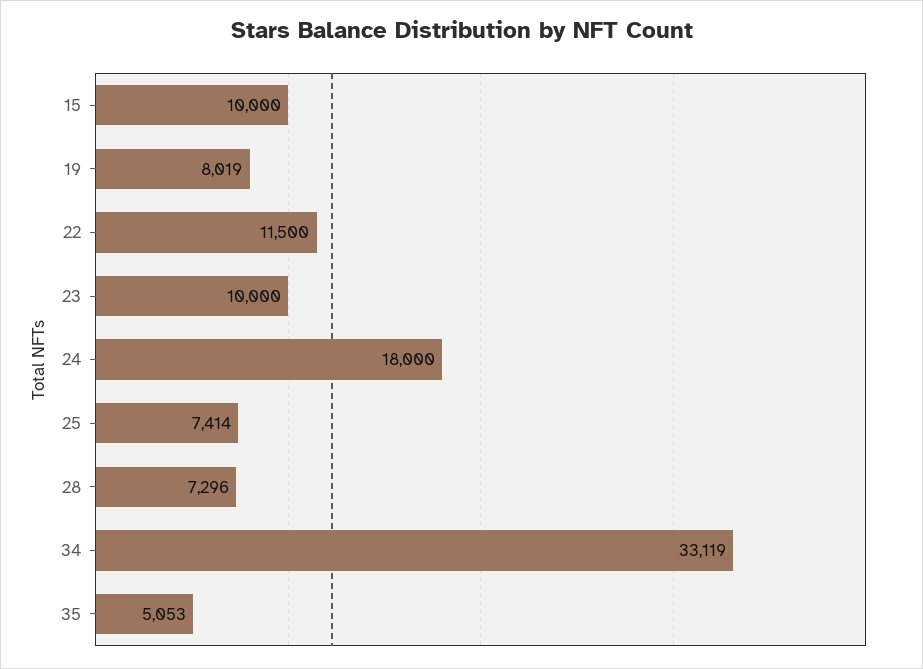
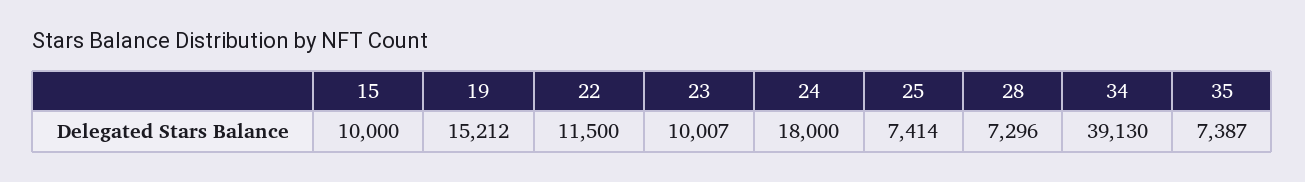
  {
    "15": 10000,
-   "19": 8019,
+   "19": 15212,
    "22": 11500,
-   "23": 10000,
+   "23": 10007,
    "24": 18000,
    "25": 7414,
    "28": 7296,
-   "34": 33119,
+   "34": 39130,
-   "35": 5053
+   "35": 7387
  }

